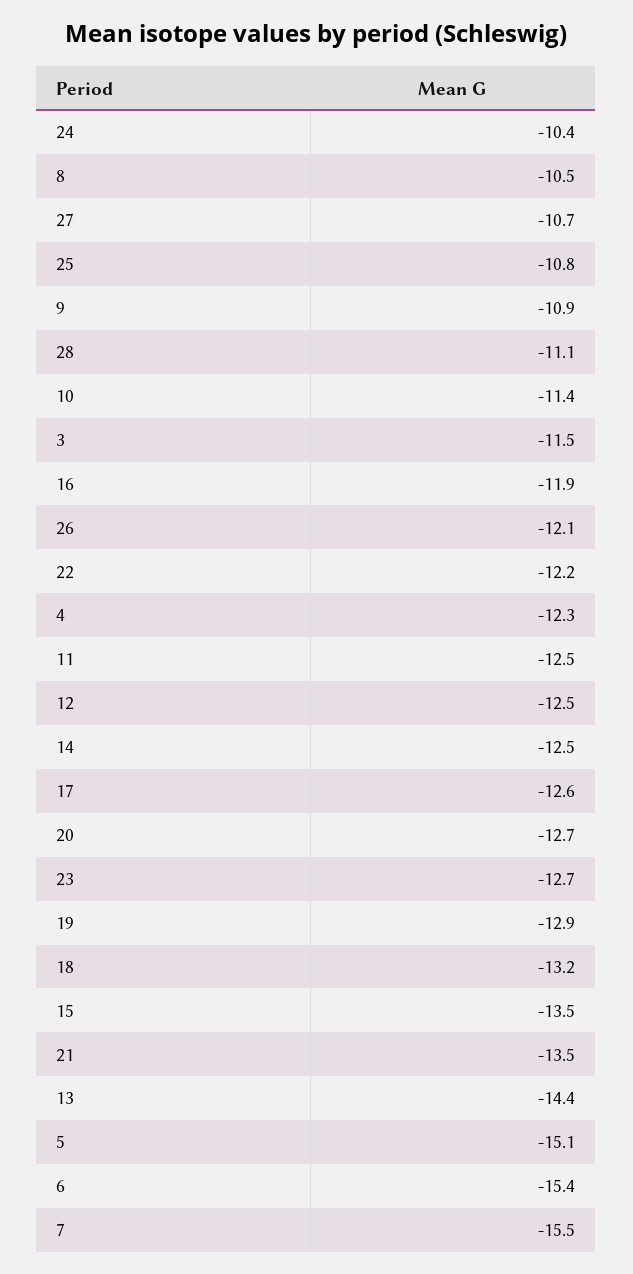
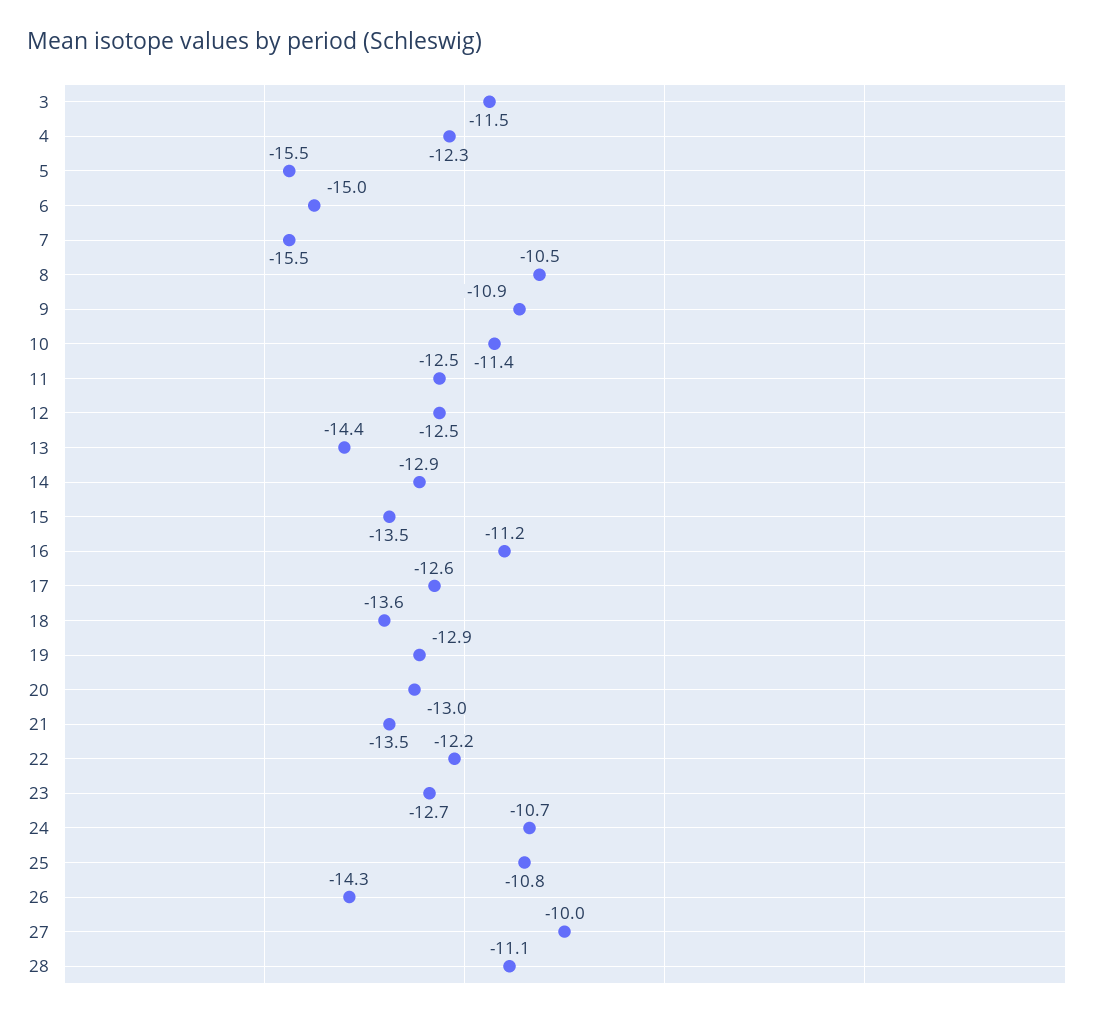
  {
-   "24": -10.4,
+   "24": -10.7,
    "8": -10.5,
-   "27": -10.7,
+   "27": -10,
    "25": -10.8,
    "9": -10.9,
    "28": -11.1,
    "10": -11.4,
    "3": -11.5,
-   "16": -11.9,
+   "16": -11.2,
-   "26": -12.1,
+   "26": -14.3,
    "22": -12.2,
    "4": -12.3,
    "11": -12.5,
    "12": -12.5,
-   "14": -12.5,
+   "14": -12.9,
    "17": -12.6,
-   "20": -12.7,
+   "20": -13,
    "23": -12.7,
    "19": -12.9,
-   "18": -13.2,
+   "18": -13.6,
    "15": -13.5,
    "21": -13.5,
    "13": -14.4,
-   "5": -15.1,
+   "5": -15.5,
-   "6": -15.4,
+   "6": -15,
    "7": -15.5
  }

